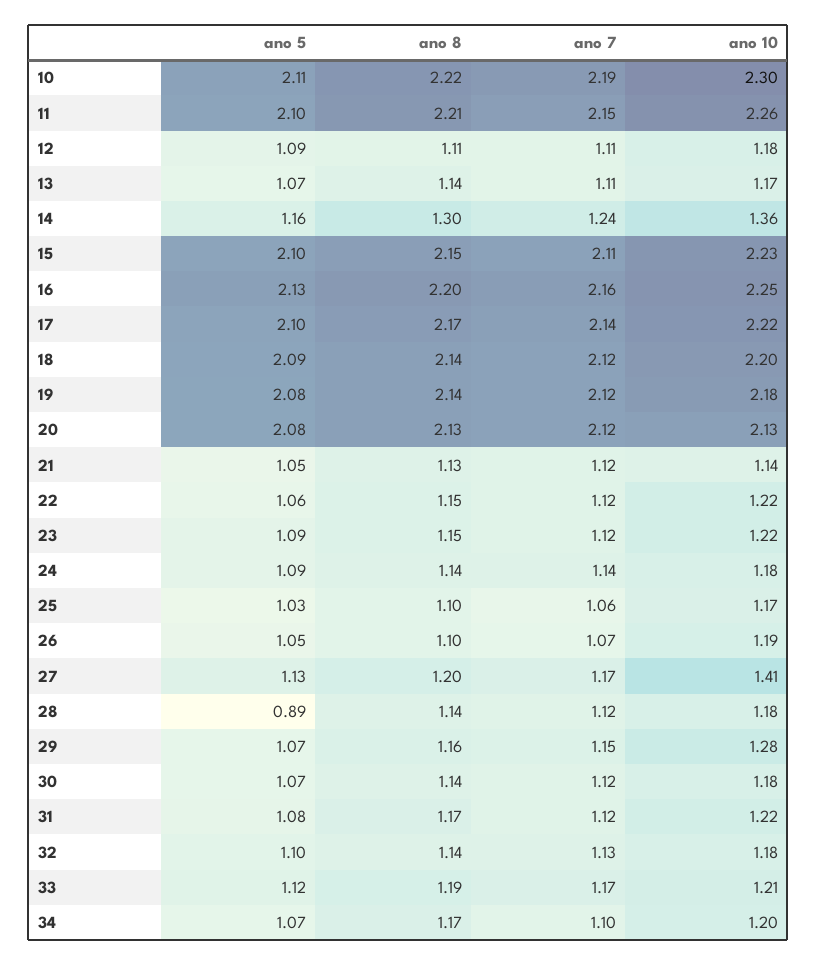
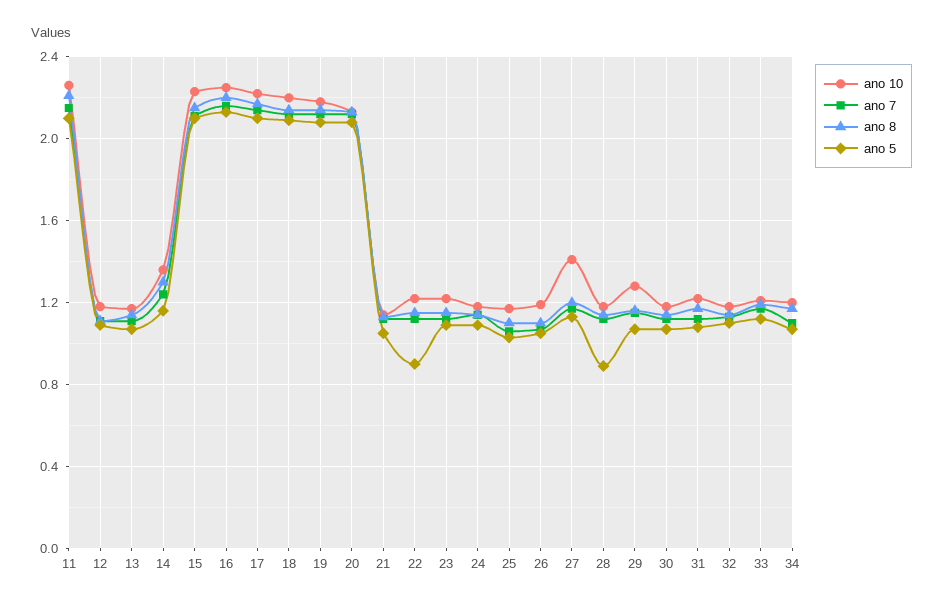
  {
    "ano 5": {
-     "10": 2.11,
      "11": 2.1,
      "12": 1.09,
      "13": 1.07,
      "14": 1.16,
      "15": 2.1,
      "16": 2.13,
      "17": 2.1,
      "18": 2.09,
      "19": 2.08,
      "20": 2.08,
      "21": 1.05,
-     "22": 1.06,
+     "22": 0.9,
      "23": 1.09,
      "24": 1.09,
      "25": 1.03,
      "26": 1.05,
      "27": 1.13,
      "28": 0.89,
      "29": 1.07,
      "30": 1.07,
      "31": 1.08,
      "32": 1.1,
      "33": 1.12,
      "34": 1.07
    },
    "ano 8": {
-     "10": 2.22,
      "11": 2.21,
      "12": 1.11,
      "13": 1.14,
      "14": 1.3,
      "15": 2.15,
      "16": 2.2,
      "17": 2.17,
      "18": 2.14,
      "19": 2.14,
      "20": 2.13,
      "21": 1.13,
      "22": 1.15,
      "23": 1.15,
      "24": 1.14,
      "25": 1.1,
      "26": 1.1,
      "27": 1.2,
      "28": 1.14,
      "29": 1.16,
      "30": 1.14,
      "31": 1.17,
      "32": 1.14,
      "33": 1.19,
      "34": 1.17
    },
    "ano 7": {
-     "10": 2.19,
      "11": 2.15,
      "12": 1.11,
      "13": 1.11,
      "14": 1.24,
      "15": 2.11,
      "16": 2.16,
      "17": 2.14,
      "18": 2.12,
      "19": 2.12,
      "20": 2.12,
      "21": 1.12,
      "22": 1.12,
      "23": 1.12,
      "24": 1.14,
      "25": 1.06,
      "26": 1.07,
      "27": 1.17,
      "28": 1.12,
      "29": 1.15,
      "30": 1.12,
      "31": 1.12,
      "32": 1.13,
      "33": 1.17,
      "34": 1.1
    },
    "ano 10": {
-     "10": 2.3,
      "11": 2.26,
      "12": 1.18,
      "13": 1.17,
      "14": 1.36,
      "15": 2.23,
      "16": 2.25,
      "17": 2.22,
      "18": 2.2,
      "19": 2.18,
      "20": 2.13,
      "21": 1.14,
      "22": 1.22,
      "23": 1.22,
      "24": 1.18,
      "25": 1.17,
      "26": 1.19,
      "27": 1.41,
      "28": 1.18,
      "29": 1.28,
      "30": 1.18,
      "31": 1.22,
      "32": 1.18,
      "33": 1.21,
      "34": 1.2
    }
  }

